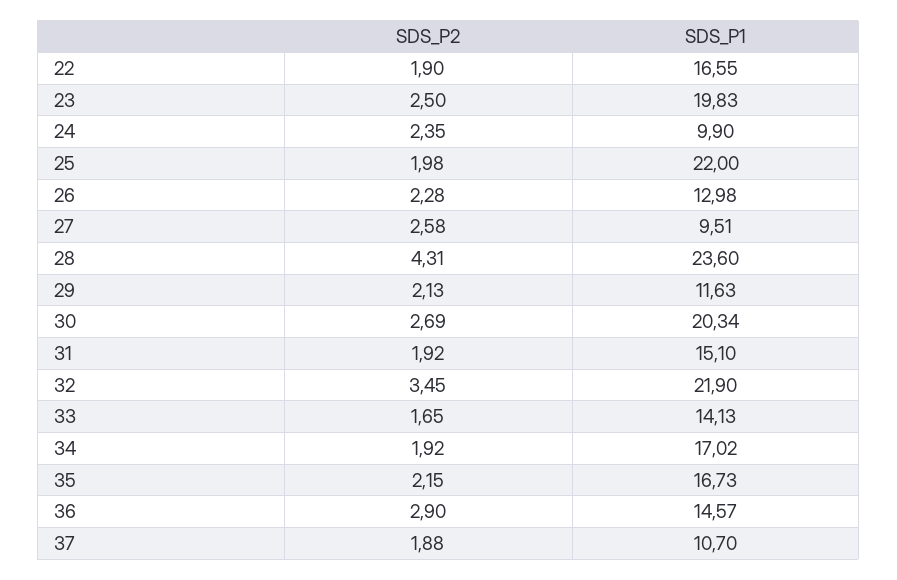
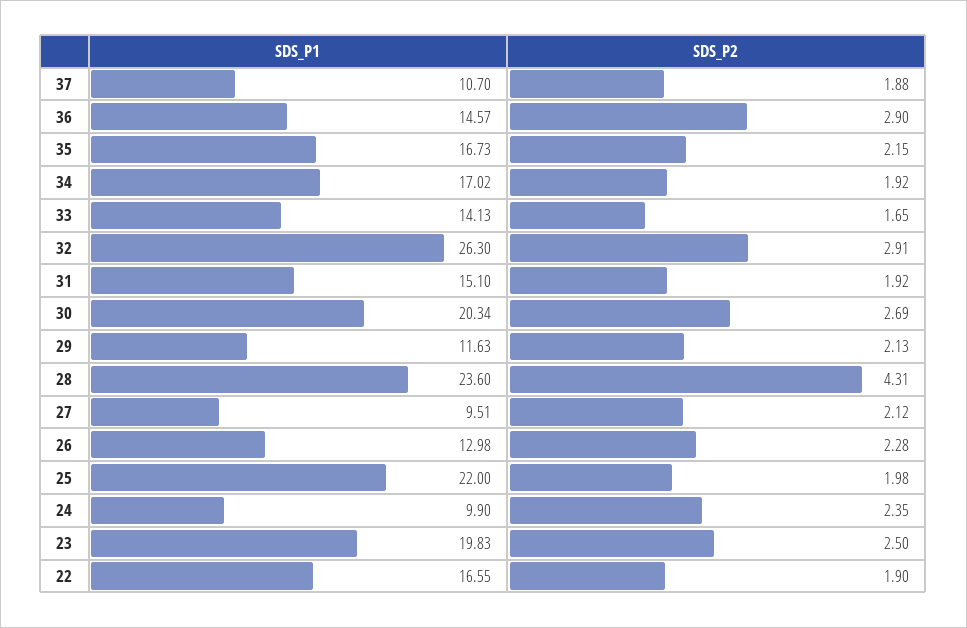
  {
    "SDS_P2": {
      "22": 1.9,
      "23": 2.5,
      "24": 2.35,
      "25": 1.98,
      "26": 2.28,
-     "27": 2.58,
+     "27": 2.12,
      "28": 4.31,
      "29": 2.13,
      "30": 2.69,
      "31": 1.92,
-     "32": 3.45,
+     "32": 2.91,
      "33": 1.65,
      "34": 1.92,
      "35": 2.15,
      "36": 2.9,
      "37": 1.88
    },
    "SDS_P1": {
      "22": 16.55,
      "23": 19.83,
      "24": 9.9,
      "25": 22,
      "26": 12.98,
      "27": 9.51,
      "28": 23.6,
      "29": 11.63,
      "30": 20.34,
      "31": 15.1,
-     "32": 21.9,
+     "32": 26.3,
      "33": 14.13,
      "34": 17.02,
      "35": 16.73,
      "36": 14.57,
      "37": 10.7
    }
  }

